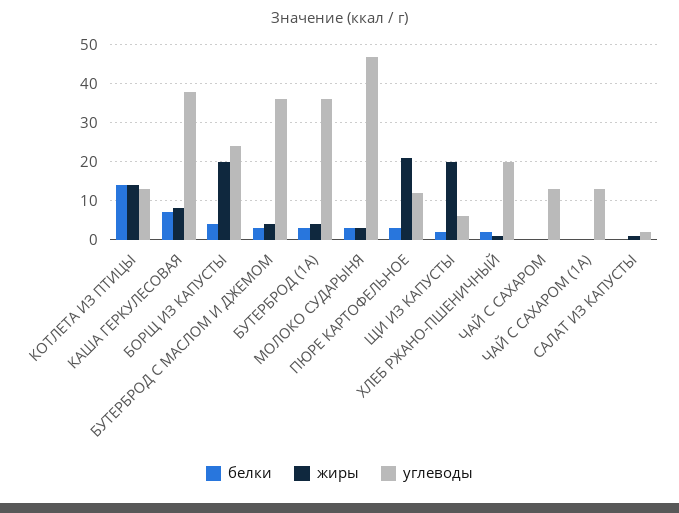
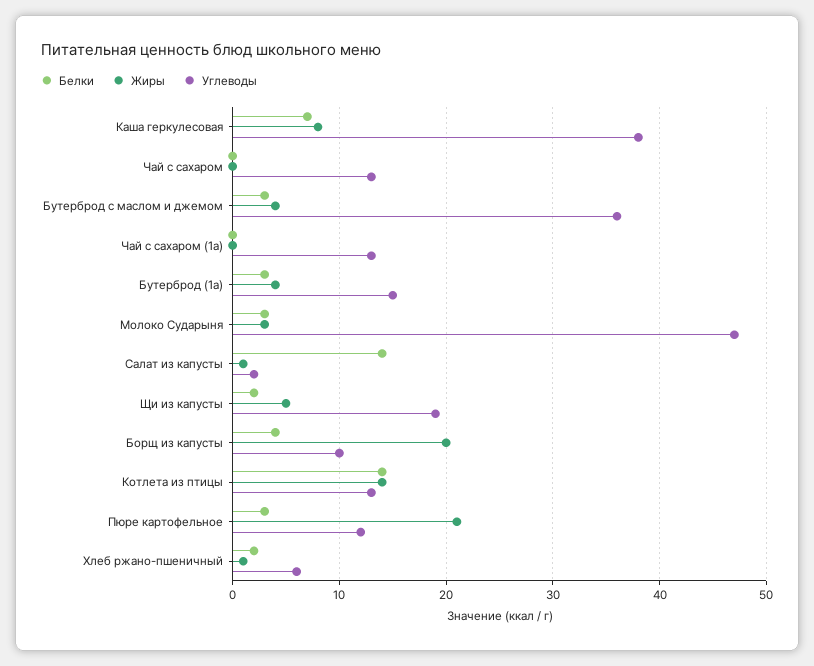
  {
    "белки": {
      "КОТЛЕТА ИЗ ПТИЦЫ": 14,
      "КАША ГЕРКУЛЕСОВАЯ": 7,
      "БОРЩ ИЗ КАПУСТЫ": 4,
      "БУТЕРБРОД С МАСЛОМ И ДЖЕМОМ": 3,
      "БУТЕРБРОД (1А)": 3,
      "МОЛОКО СУДАРЫНЯ": 3,
      "ПЮРЕ КАРТОФЕЛЬНОЕ": 3,
      "ЩИ ИЗ КАПУСТЫ": 2,
      "ХЛЕБ РЖАНО-ПШЕНИЧНЫЙ": 2,
      "ЧАЙ С САХАРОМ": 0,
      "ЧАЙ С САХАРОМ (1А)": 0,
-     "САЛАТ ИЗ КАПУСТЫ": 0
+     "САЛАТ ИЗ КАПУСТЫ": 14
    },
    "жиры": {
      "КОТЛЕТА ИЗ ПТИЦЫ": 14,
      "КАША ГЕРКУЛЕСОВАЯ": 8,
      "БОРЩ ИЗ КАПУСТЫ": 20,
      "БУТЕРБРОД С МАСЛОМ И ДЖЕМОМ": 4,
      "БУТЕРБРОД (1А)": 4,
      "МОЛОКО СУДАРЫНЯ": 3,
      "ПЮРЕ КАРТОФЕЛЬНОЕ": 21,
-     "ЩИ ИЗ КАПУСТЫ": 20,
+     "ЩИ ИЗ КАПУСТЫ": 5,
      "ХЛЕБ РЖАНО-ПШЕНИЧНЫЙ": 1,
      "ЧАЙ С САХАРОМ": 0,
      "ЧАЙ С САХАРОМ (1А)": 0,
      "САЛАТ ИЗ КАПУСТЫ": 1
    },
    "углеводы": {
      "КОТЛЕТА ИЗ ПТИЦЫ": 13,
      "КАША ГЕРКУЛЕСОВАЯ": 38,
-     "БОРЩ ИЗ КАПУСТЫ": 25,
+     "БОРЩ ИЗ КАПУСТЫ": 10,
      "БУТЕРБРОД С МАСЛОМ И ДЖЕМОМ": 36,
-     "БУТЕРБРОД (1А)": 35,
+     "БУТЕРБРОД (1А)": 15,
      "МОЛОКО СУДАРЫНЯ": 47,
      "ПЮРЕ КАРТОФЕЛЬНОЕ": 12,
-     "ЩИ ИЗ КАПУСТЫ": 5,
+     "ЩИ ИЗ КАПУСТЫ": 19,
-     "ХЛЕБ РЖАНО-ПШЕНИЧНЫЙ": 20,
+     "ХЛЕБ РЖАНО-ПШЕНИЧНЫЙ": 6,
      "ЧАЙ С САХАРОМ": 13,
      "ЧАЙ С САХАРОМ (1А)": 13,
      "САЛАТ ИЗ КАПУСТЫ": 2
    }
  }

